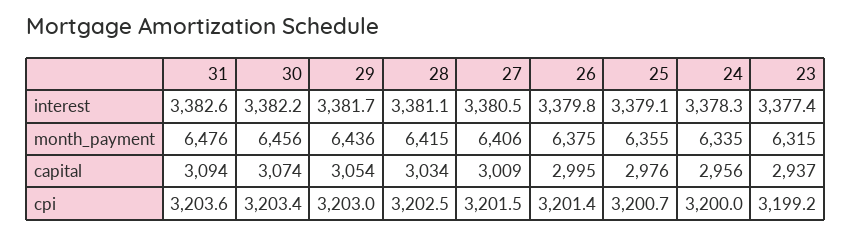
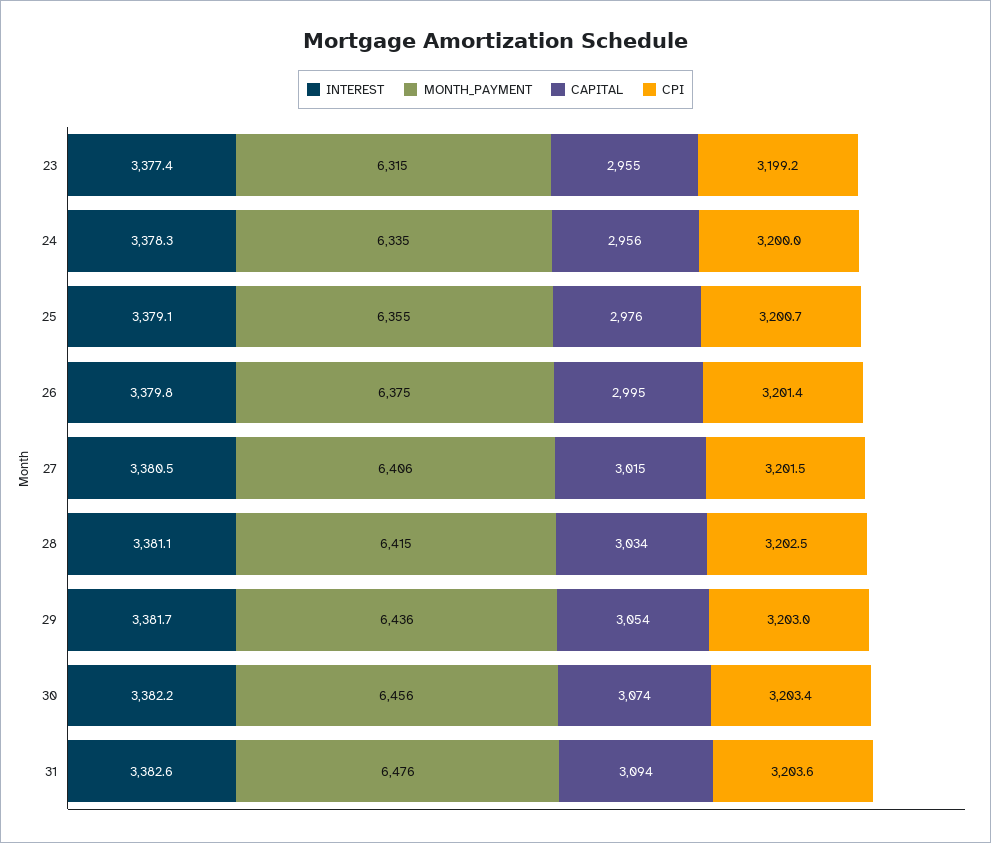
  {
    "interest": {
      "31": 3382.6,
      "30": 3382.2,
      "29": 3381.7,
      "28": 3381.1,
      "27": 3380.5,
      "26": 3379.8,
      "25": 3379.1,
      "24": 3378.3,
      "23": 3377.4
    },
    "month_payment": {
      "31": 6476,
      "30": 6456,
      "29": 6436,
      "28": 6415,
      "27": 6406,
      "26": 6375,
      "25": 6355,
      "24": 6335,
      "23": 6315
    },
    "capital": {
      "31": 3094,
      "30": 3074,
      "29": 3054,
      "28": 3034,
-     "27": 3009,
+     "27": 3015,
      "26": 2995,
      "25": 2976,
      "24": 2956,
-     "23": 2937
+     "23": 2955
    },
    "cpi": {
      "31": 3203.6,
      "30": 3203.4,
      "29": 3203,
      "28": 3202.5,
      "27": 3201.5,
      "26": 3201.4,
      "25": 3200.7,
      "24": 3200,
      "23": 3199.2
    }
  }

